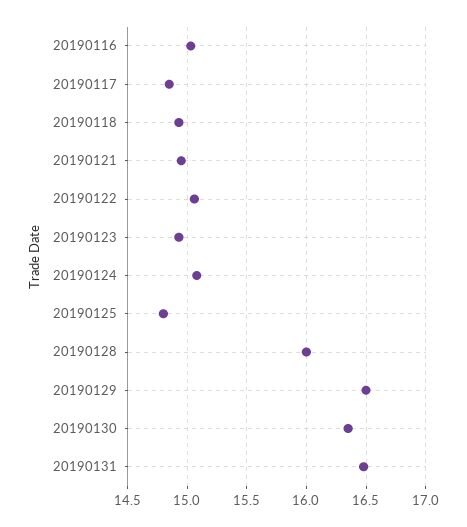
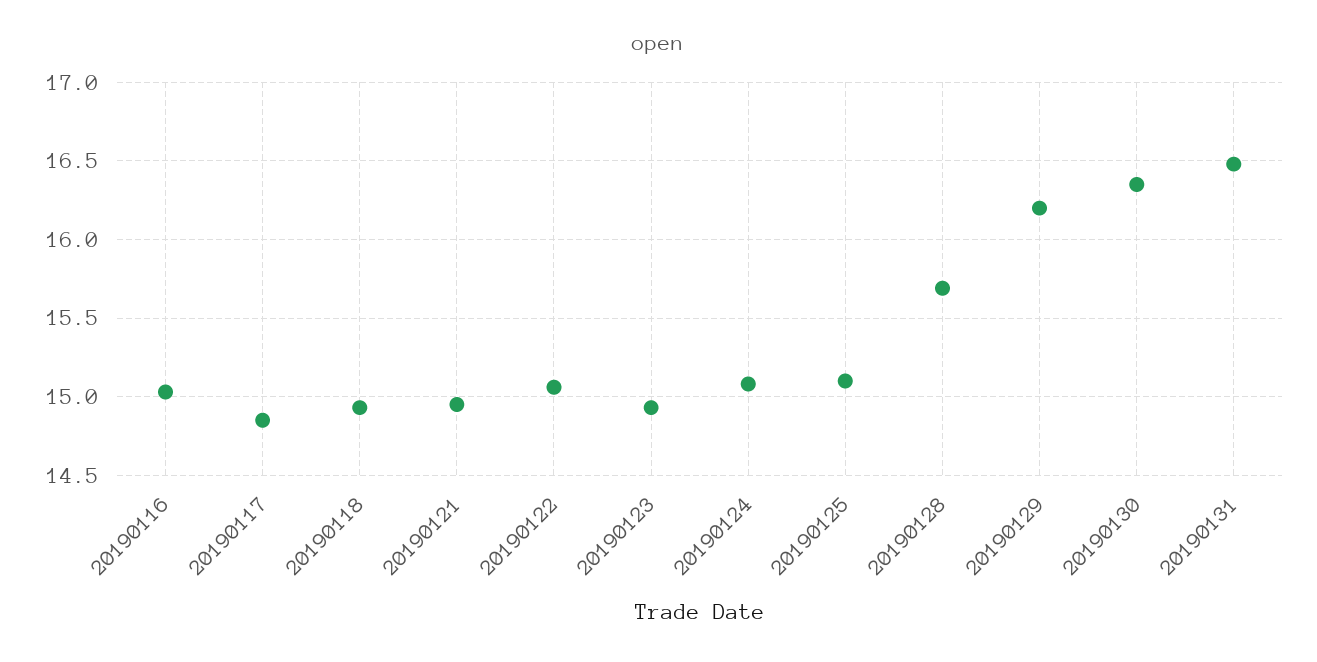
  {
    "20190116": 15.05,
    "20190117": 14.85,
    "20190118": 14.95,
    "20190121": 14.95,
    "20190122": 15.05,
    "20190123": 14.95,
    "20190124": 15.1,
-   "20190125": 14.8,
+   "20190125": 15.1,
-   "20190128": 16,
+   "20190128": 15.7,
-   "20190129": 16.5,
+   "20190129": 16.2,
    "20190130": 16.35,
    "20190131": 16.5
  }

